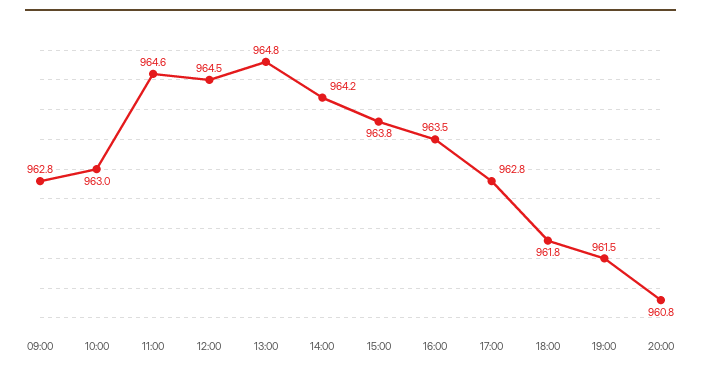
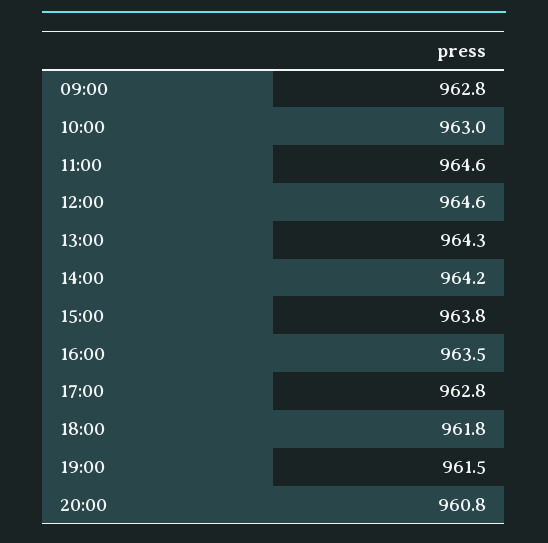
  {
    "09:00": 962.8,
    "10:00": 963,
    "11:00": 964.6,
-   "12:00": 964.5,
+   "12:00": 964.6,
-   "13:00": 964.8,
+   "13:00": 964.3,
    "14:00": 964.2,
    "15:00": 963.8,
    "16:00": 963.5,
    "17:00": 962.8,
    "18:00": 961.8,
    "19:00": 961.5,
    "20:00": 960.8
  }

